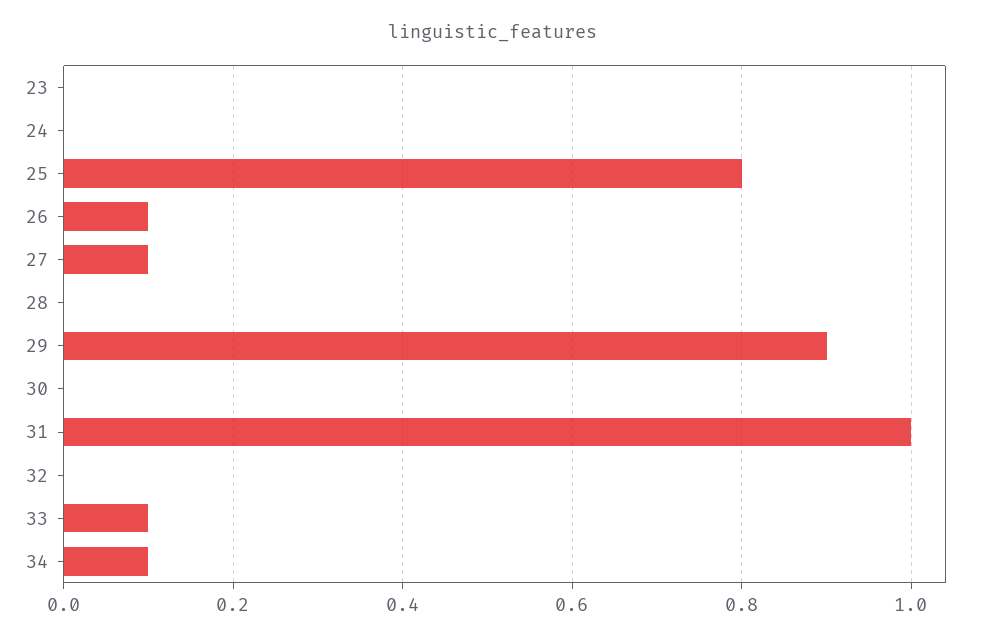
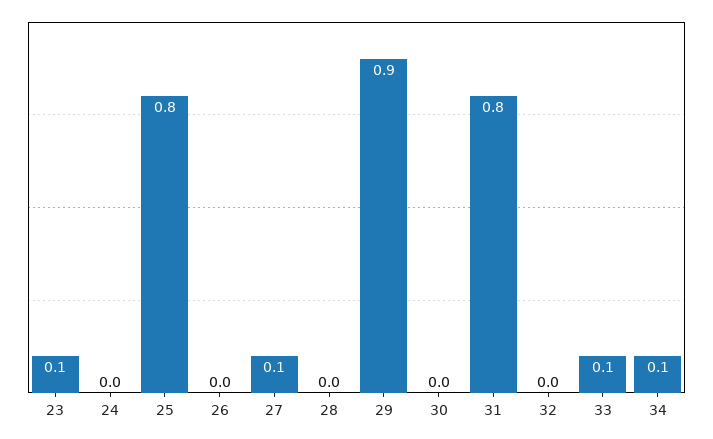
  {
-   "23": 0,
+   "23": 0.1,
    "24": 0,
    "25": 0.8,
-   "26": 0.1,
+   "26": 0,
    "27": 0.1,
    "28": 0,
    "29": 0.9,
    "30": 0,
-   "31": 1,
+   "31": 0.8,
    "32": 0,
    "33": 0.1,
    "34": 0.1
  }

